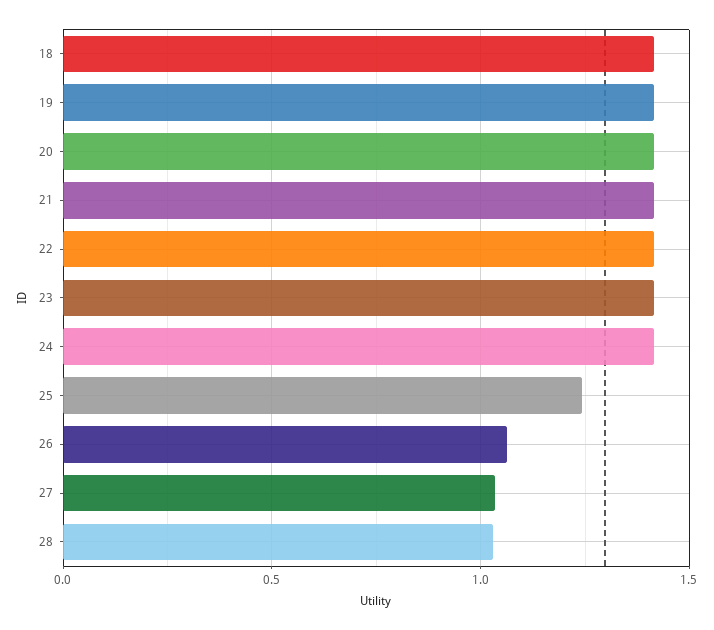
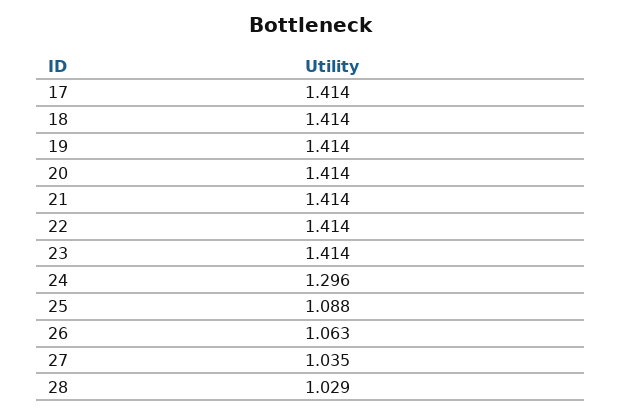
  {
    "18": 1.414,
    "19": 1.414,
    "20": 1.414,
    "21": 1.414,
    "22": 1.414,
    "23": 1.414,
-   "24": 1.4,
+   "24": 1.296,
-   "25": 1.25,
+   "25": 1.088,
    "26": 1.063,
    "27": 1.035,
-   "28": 1.029
+   "28": 1.029,
+   "17": 1.414
  }

